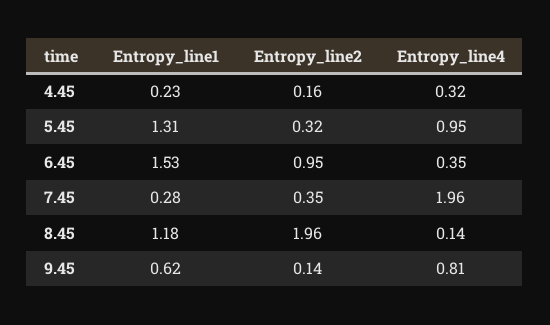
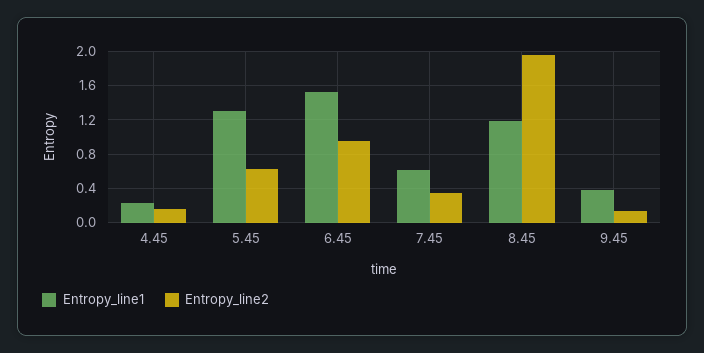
  {
    "Entropy_line1": {
      "4.45": 0.23,
      "5.45": 1.31,
      "6.45": 1.53,
-     "7.45": 0.28,
+     "7.45": 0.6,
      "8.45": 1.18,
-     "9.45": 0.62
+     "9.45": 0.4
    },
    "Entropy_line2": {
      "4.45": 0.16,
-     "5.45": 0.32,
+     "5.45": 0.6,
      "6.45": 0.95,
      "7.45": 0.35,
      "8.45": 1.96,
      "9.45": 0.14
-   },
+   }
-   "Entropy_line4": {
-     "4.45": 0.32,
-     "5.45": 0.95,
-     "6.45": 0.35,
-     "7.45": 1.96,
-     "8.45": 0.14,
-     "9.45": 0.81
-   }
  }

